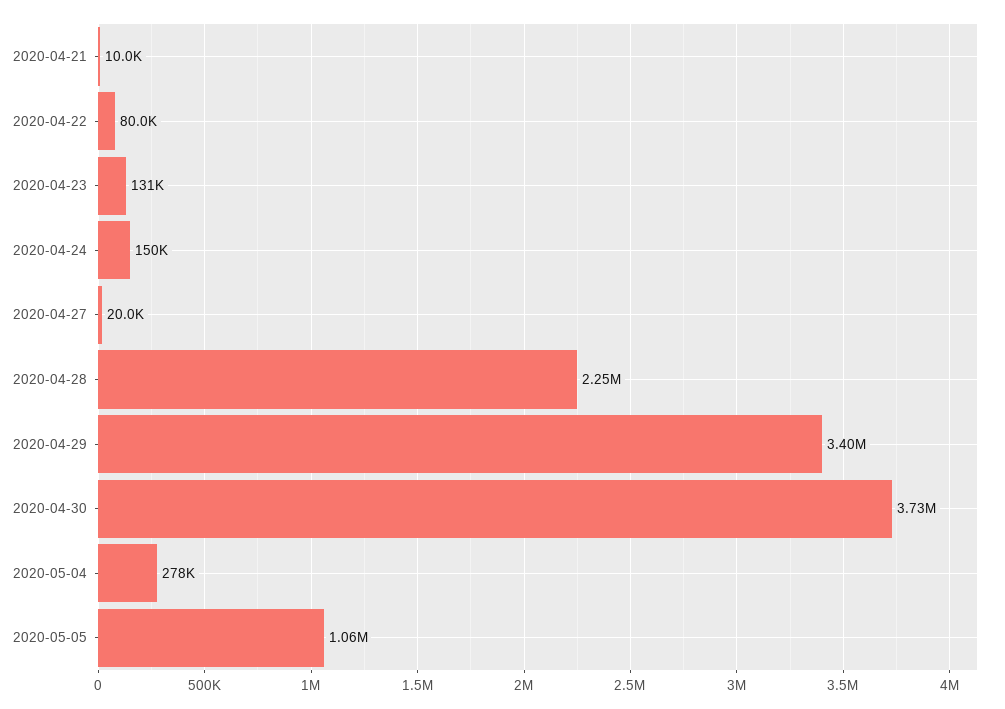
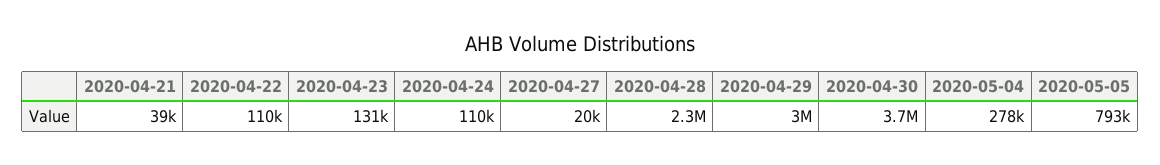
  {
-   "2020-04-21": 10000,
+   "2020-04-21": 39000,
-   "2020-04-22": 80000,
+   "2020-04-22": 110000,
    "2020-04-23": 131000,
-   "2020-04-24": 150000,
+   "2020-04-24": 110000,
    "2020-04-27": 20000,
    "2020-04-28": 2250000,
-   "2020-04-29": 3400000,
+   "2020-04-29": 3000000,
    "2020-04-30": 3730000,
    "2020-05-04": 278000,
-   "2020-05-05": 1060000
+   "2020-05-05": 793000
  }

